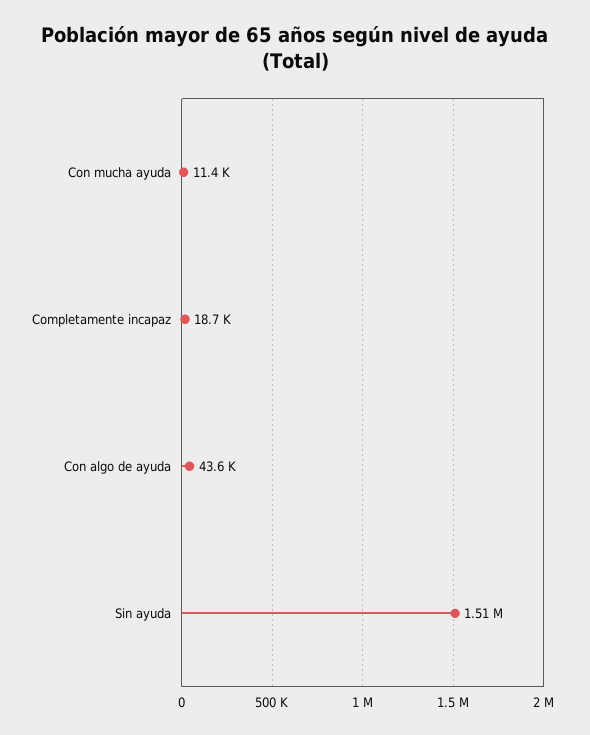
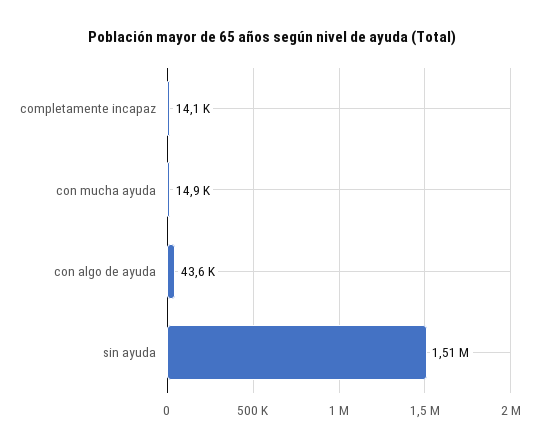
  {
-   "Con mucha ayuda": 11400,
+   "Con mucha ayuda": 14900,
-   "Completamente incapaz": 18700,
+   "Completamente incapaz": 14100,
    "Con algo de ayuda": 43600,
    "Sin ayuda": 1510000
  }

